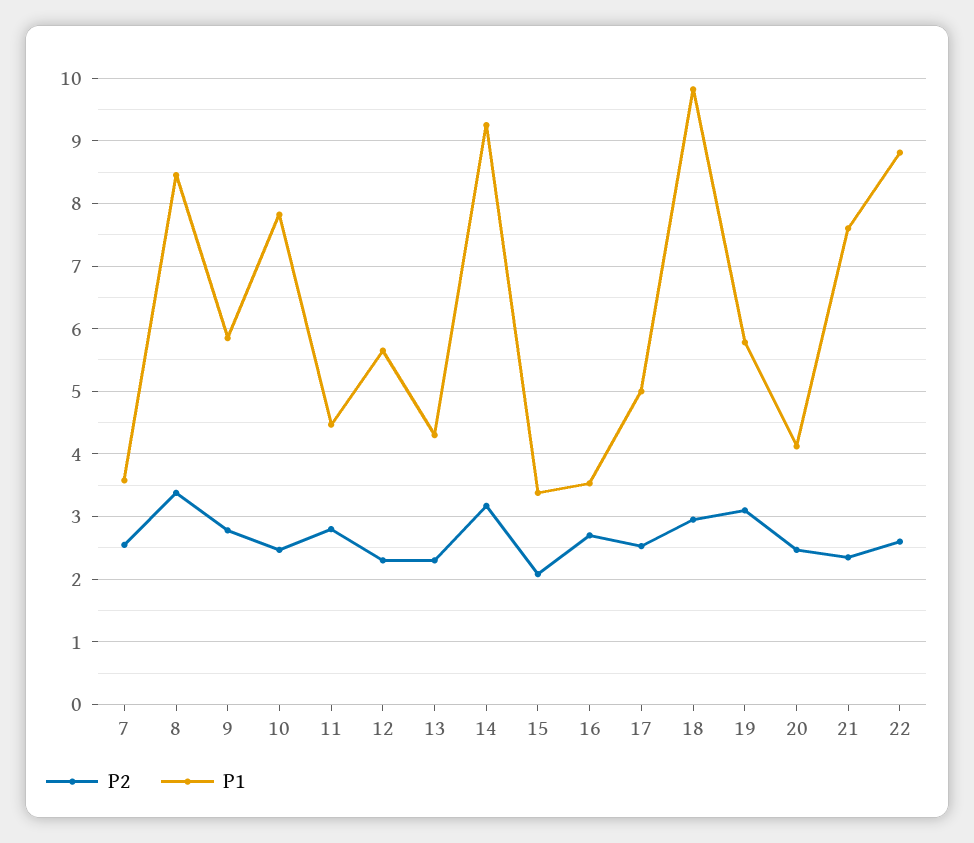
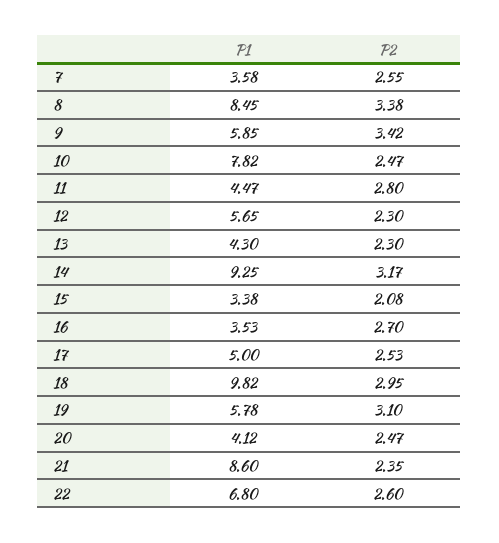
  {
    "P2": {
      "7": 2.55,
      "8": 3.38,
-     "9": 2.8,
+     "9": 3.42,
      "10": 2.47,
      "11": 2.8,
      "12": 2.3,
      "13": 2.3,
      "14": 3.17,
      "15": 2.08,
      "16": 2.7,
      "17": 2.53,
      "18": 2.95,
      "19": 3.1,
      "20": 2.47,
      "21": 2.35,
      "22": 2.6
    },
    "P1": {
      "7": 3.58,
      "8": 8.45,
      "9": 5.85,
      "10": 7.82,
      "11": 4.47,
      "12": 5.65,
      "13": 4.3,
      "14": 9.25,
      "15": 3.38,
      "16": 3.53,
      "17": 5,
      "18": 9.82,
      "19": 5.78,
      "20": 4.12,
-     "21": 7.6,
+     "21": 8.6,
-     "22": 8.8
+     "22": 6.8
    }
  }

